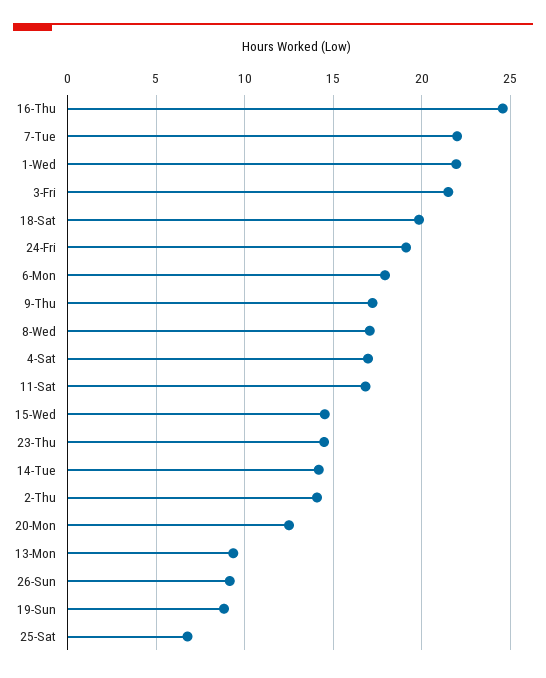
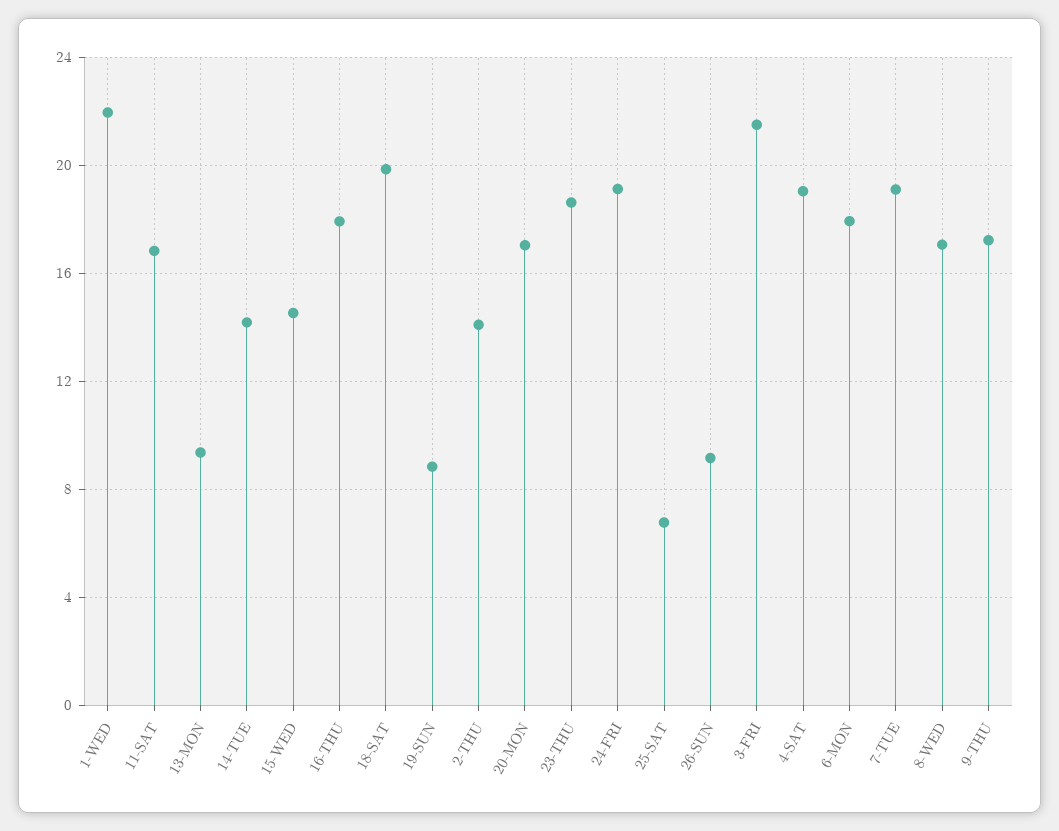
  {
-   "16-Thu": 24.5,
+   "16-Thu": 18,
-   "7-Tue": 22,
+   "7-Tue": 19,
    "1-Wed": 22,
    "3-Fri": 21.5,
    "18-Sat": 20,
    "24-Fri": 19,
    "6-Mon": 18,
    "9-Thu": 17,
    "8-Wed": 17,
-   "4-Sat": 17,
+   "4-Sat": 19,
    "11-Sat": 17,
    "15-Wed": 14.5,
-   "23-Thu": 14.5,
+   "23-Thu": 18.5,
    "14-Tue": 14,
    "2-Thu": 14,
-   "20-Mon": 12.5,
+   "20-Mon": 17,
    "13-Mon": 9.5,
    "26-Sun": 9,
    "19-Sun": 9,
    "25-Sat": 7
  }

